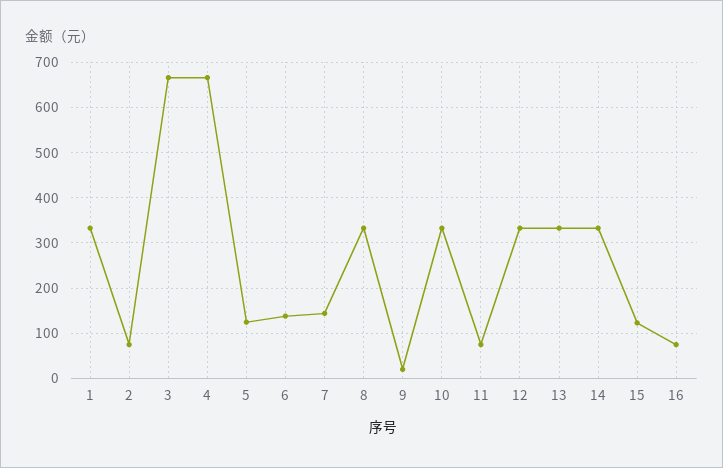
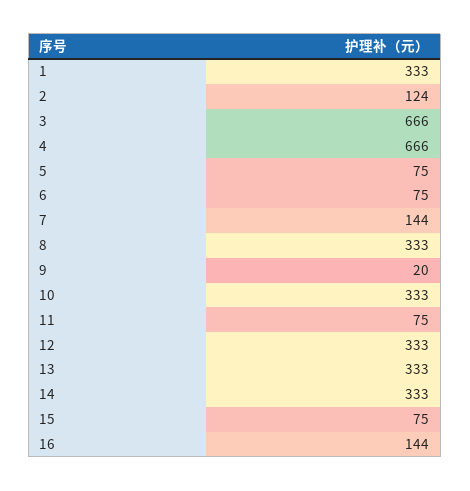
  {
    "1": 333,
-   "2": 80,
+   "2": 124,
    "3": 666,
    "4": 666,
-   "5": 120,
+   "5": 75,
-   "6": 140,
+   "6": 75,
    "7": 144,
    "8": 333,
    "9": 20,
    "10": 333,
    "11": 75,
    "12": 333,
    "13": 333,
    "14": 333,
-   "15": 120,
+   "15": 75,
-   "16": 80
+   "16": 144
  }

